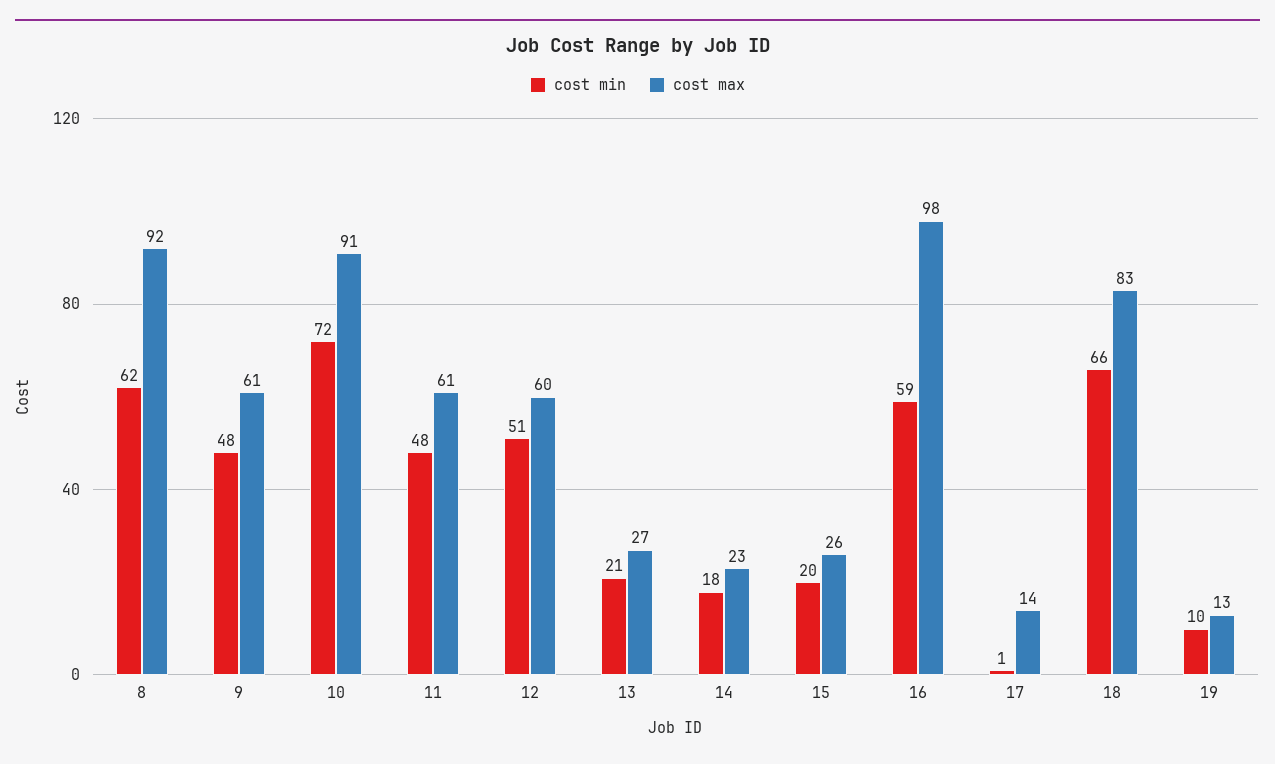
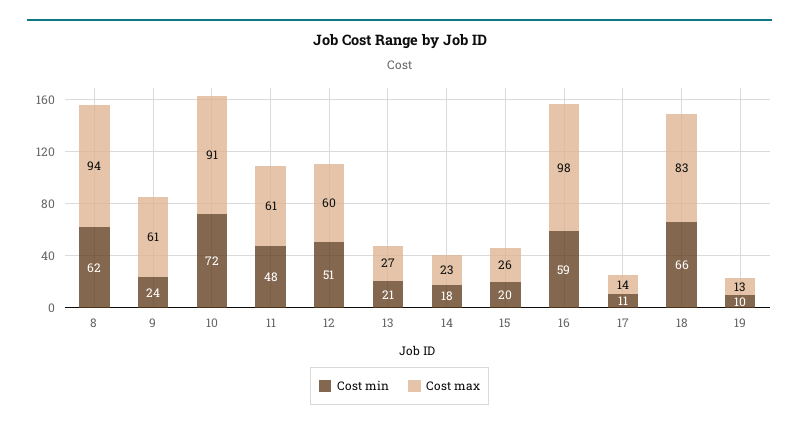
  {
    "cost min": {
      "8": 62,
-     "9": 48,
+     "9": 24,
      "10": 72,
      "11": 48,
      "12": 51,
      "13": 21,
      "14": 18,
      "15": 20,
      "16": 59,
-     "17": 1,
+     "17": 11,
      "18": 66,
      "19": 10
    },
    "cost max": {
-     "8": 92,
+     "8": 94,
      "9": 61,
      "10": 91,
      "11": 61,
      "12": 60,
      "13": 27,
      "14": 23,
      "15": 26,
      "16": 98,
      "17": 14,
      "18": 83,
      "19": 13
    }
  }

